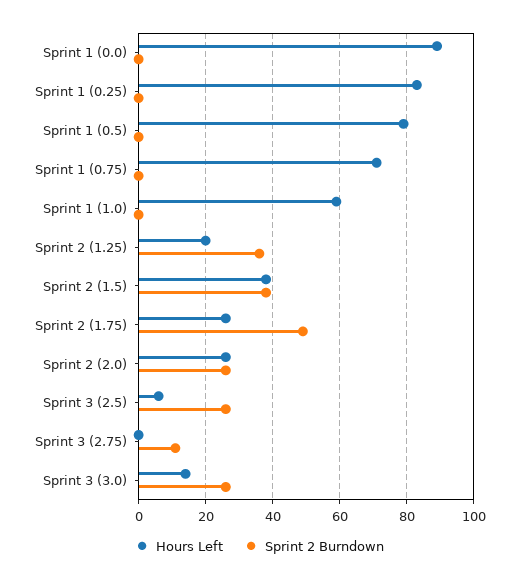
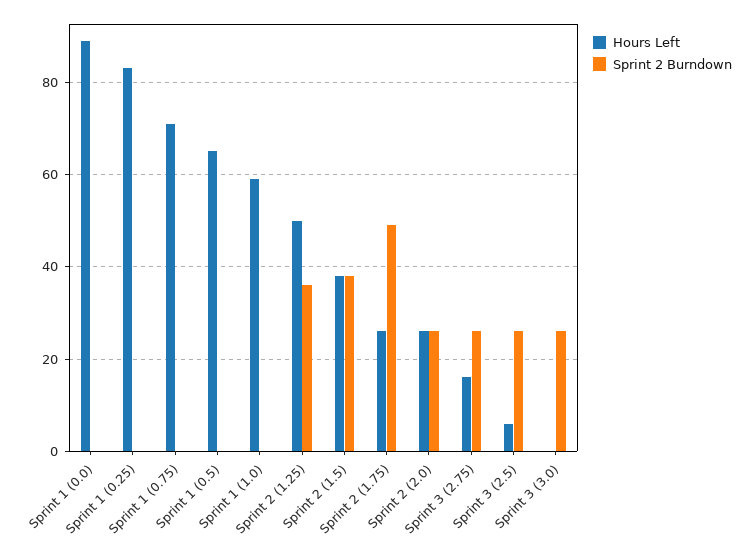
  {
    "Hours Left": {
      "Sprint 1 (0.0)": 90,
      "Sprint 1 (0.25)": 85,
-     "Sprint 1 (0.5)": 80,
+     "Sprint 1 (0.5)": 65,
      "Sprint 1 (0.75)": 70,
      "Sprint 1 (1.0)": 60,
-     "Sprint 2 (1.25)": 20,
+     "Sprint 2 (1.25)": 50,
      "Sprint 2 (1.5)": 40,
      "Sprint 2 (1.75)": 25,
      "Sprint 2 (2.0)": 25,
      "Sprint 3 (2.5)": 5,
-     "Sprint 3 (2.75)": 0,
+     "Sprint 3 (2.75)": 15,
-     "Sprint 3 (3.0)": 15
+     "Sprint 3 (3.0)": 0
    },
    "Sprint 2 Burndown": {
      "Sprint 1 (0.0)": 0,
      "Sprint 1 (0.25)": 0,
      "Sprint 1 (0.5)": 0,
      "Sprint 1 (0.75)": 0,
      "Sprint 1 (1.0)": 0,
      "Sprint 2 (1.25)": 35,
      "Sprint 2 (1.5)": 40,
      "Sprint 2 (1.75)": 50,
      "Sprint 2 (2.0)": 25,
      "Sprint 3 (2.5)": 25,
-     "Sprint 3 (2.75)": 10,
+     "Sprint 3 (2.75)": 25,
      "Sprint 3 (3.0)": 25
    }
  }

